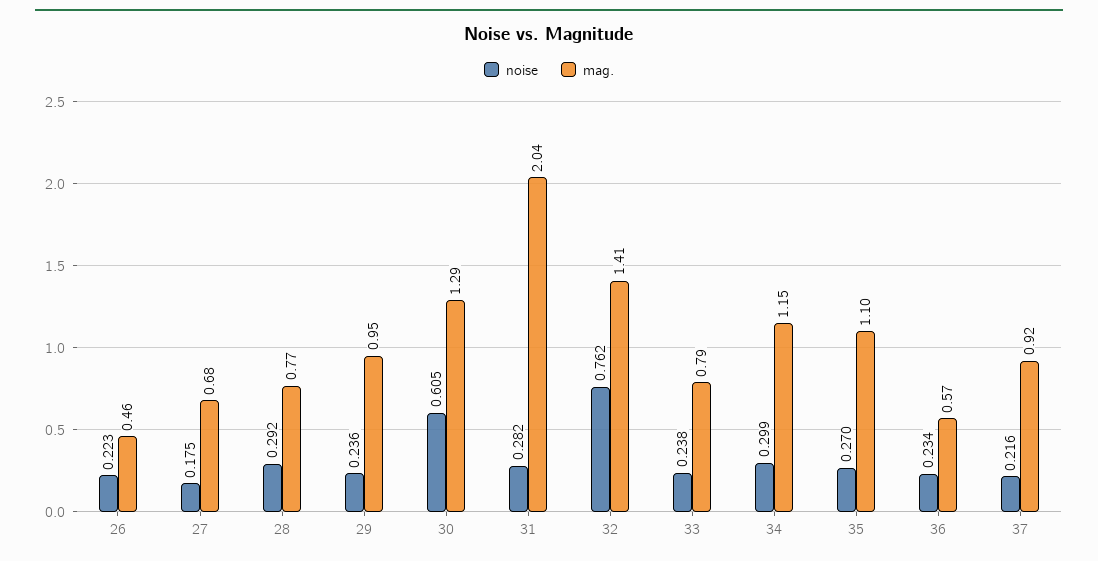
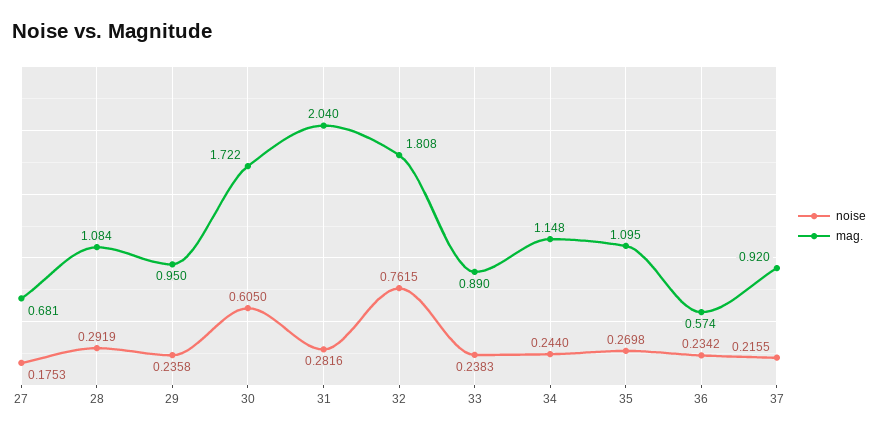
  {
    "noise": {
-     "26": 0.223,
      "27": 0.1753,
      "28": 0.2919,
      "29": 0.2358,
      "30": 0.605,
      "31": 0.2816,
      "32": 0.7615,
      "33": 0.2383,
-     "34": 0.299,
+     "34": 0.244,
      "35": 0.2698,
      "36": 0.2342,
      "37": 0.2155
    },
    "mag.": {
-     "26": 0.46,
      "27": 0.681,
-     "28": 0.77,
+     "28": 1.084,
      "29": 0.95,
-     "30": 1.29,
+     "30": 1.722,
      "31": 2.04,
-     "32": 1.41,
+     "32": 1.808,
-     "33": 0.79,
+     "33": 0.89,
      "34": 1.148,
      "35": 1.095,
      "36": 0.574,
      "37": 0.92
    }
  }

